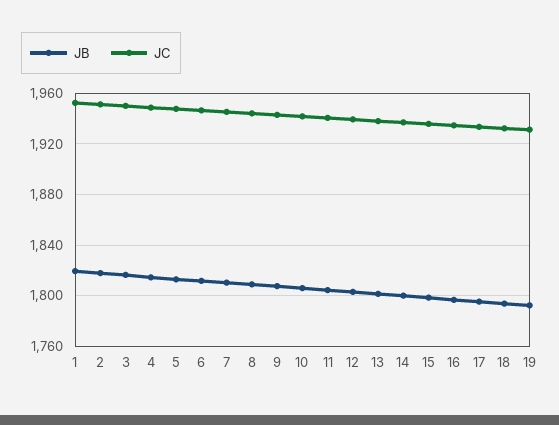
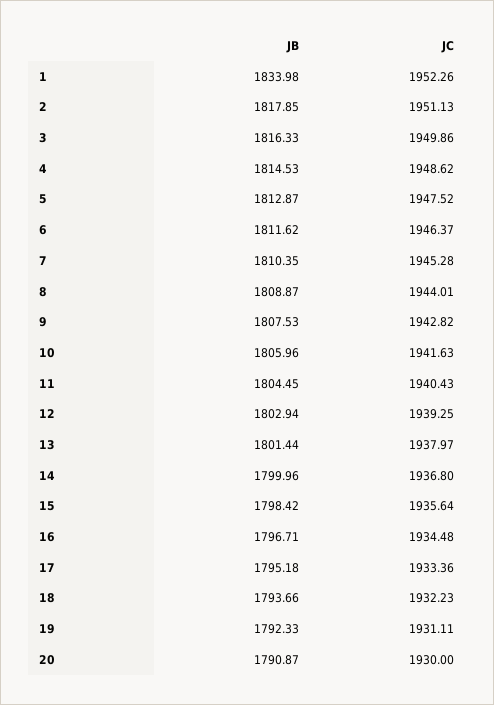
  {
    "JB": {
-     "1": 1820,
+     "1": 1833.98,
      "2": 1817.85,
      "3": 1816.33,
      "4": 1814.53,
      "5": 1812.87,
      "6": 1811.62,
      "7": 1810.35,
      "8": 1808.87,
      "9": 1807.53,
      "10": 1805.96,
      "11": 1804.45,
      "12": 1802.94,
      "13": 1801.44,
      "14": 1799.96,
      "15": 1798.42,
      "16": 1796.71,
      "17": 1795.18,
      "18": 1793.66,
-     "19": 1792.33
+     "19": 1792.33,
+     "20": 1790.87
    },
    "JC": {
      "1": 1952.26,
      "2": 1951.13,
      "3": 1949.86,
      "4": 1948.62,
      "5": 1947.52,
      "6": 1946.37,
      "7": 1945.28,
      "8": 1944.01,
      "9": 1942.82,
      "10": 1941.63,
      "11": 1940.43,
      "12": 1939.25,
      "13": 1937.97,
      "14": 1936.8,
      "15": 1935.64,
      "16": 1934.48,
      "17": 1933.36,
      "18": 1932.23,
-     "19": 1931.11
+     "19": 1931.11,
+     "20": 1930
    }
  }

